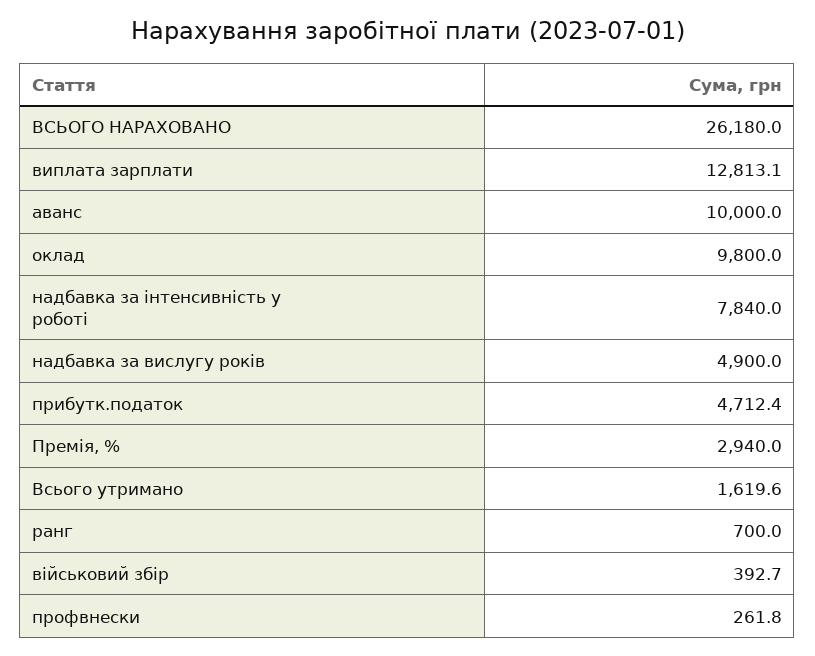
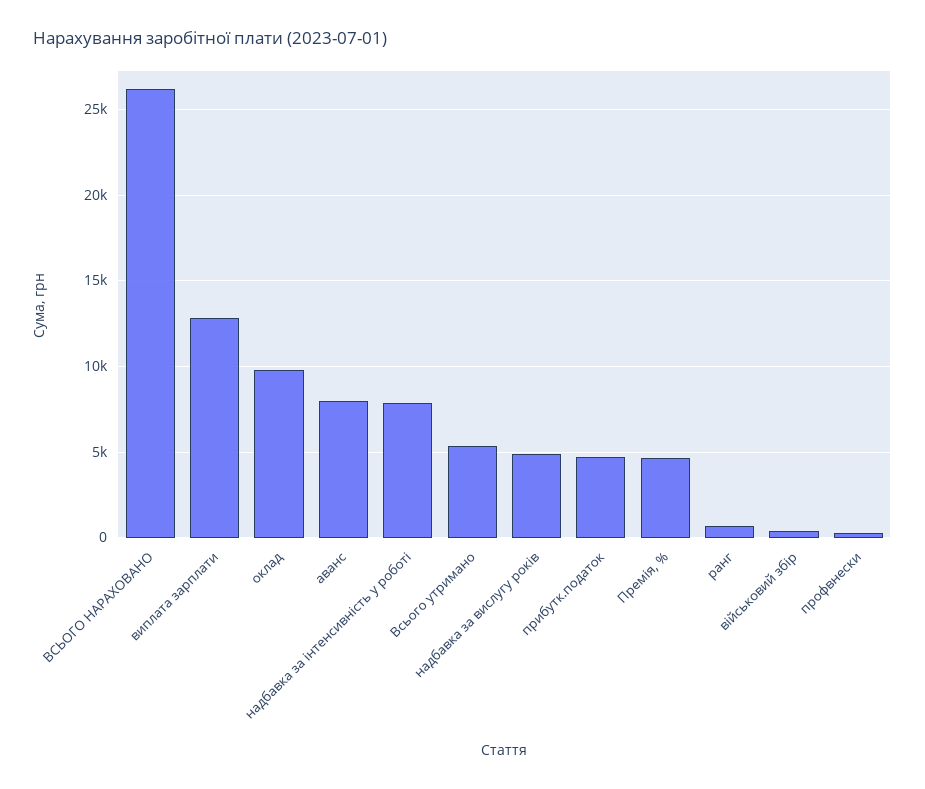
  {
    "ВСЬОГО НАРАХОВАНО": 26180,
    "виплата зарплати": 12813.1,
-   "аванс": 10000,
+   "аванс": 8000,
    "оклад": 9800,
    "надбавка за інтенсивність у роботі": 7840,
    "надбавка за вислугу років": 4900,
    "прибутк.податок": 4712.4,
-   "Премія, %": 2940,
+   "Премія, %": 4500,
-   "Всього утримано": 1619.6,
+   "Всього утримано": 5500,
    "ранг": 700,
    "військовий збір": 392.7,
    "профвнески": 261.8
  }

